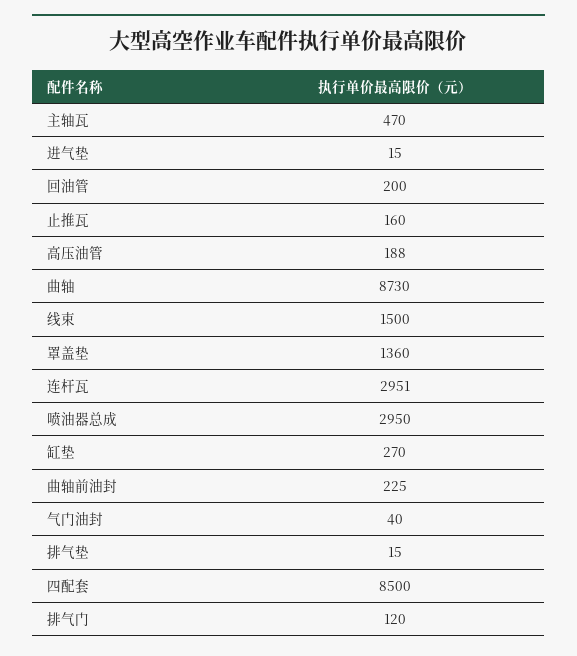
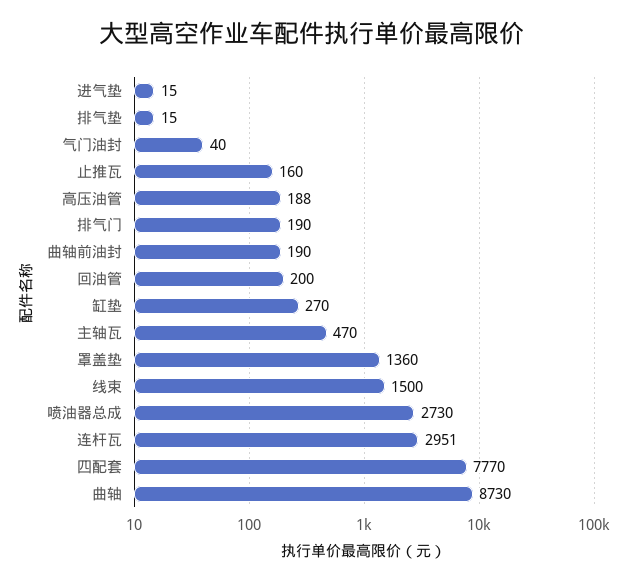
  {
    "主轴瓦": 470,
    "进气垫": 15,
    "回油管": 200,
    "止推瓦": 160,
    "高压油管": 188,
    "曲轴": 8730,
    "线束": 1500,
    "罩盖垫": 1360,
    "连杆瓦": 2951,
-   "喷油器总成": 2950,
+   "喷油器总成": 2730,
    "缸垫": 270,
-   "曲轴前油封": 225,
+   "曲轴前油封": 190,
    "气门油封": 40,
    "排气垫": 15,
-   "四配套": 8500,
+   "四配套": 7770,
-   "排气门": 120
+   "排气门": 190
  }

